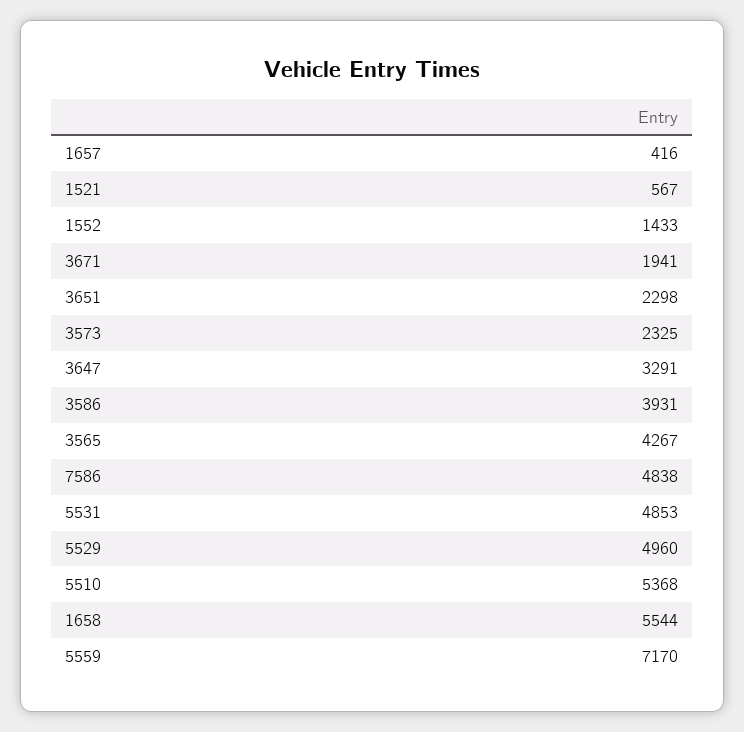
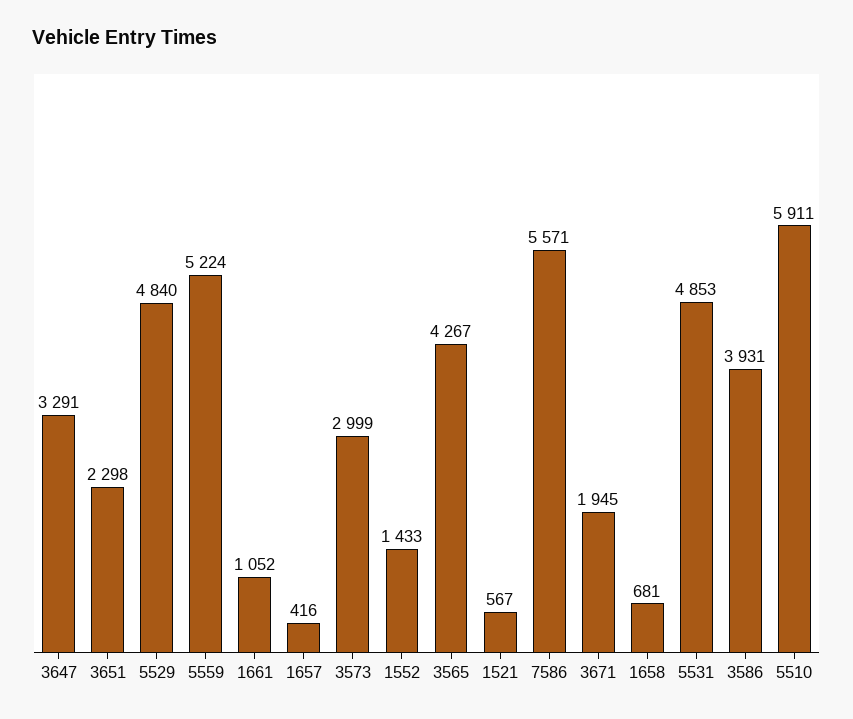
  {
    "1657": 416,
    "1521": 567,
    "1552": 1433,
-   "3671": 1941,
+   "3671": 1945,
    "3651": 2298,
-   "3573": 2325,
+   "3573": 2999,
    "3647": 3291,
    "3586": 3931,
    "3565": 4267,
-   "7586": 4838,
+   "7586": 5571,
    "5531": 4853,
-   "5529": 4960,
+   "5529": 4840,
-   "5510": 5368,
+   "5510": 5911,
-   "1658": 5544,
+   "1658": 681,
-   "5559": 7170
+   "5559": 5224,
+   "1661": 1052
  }

